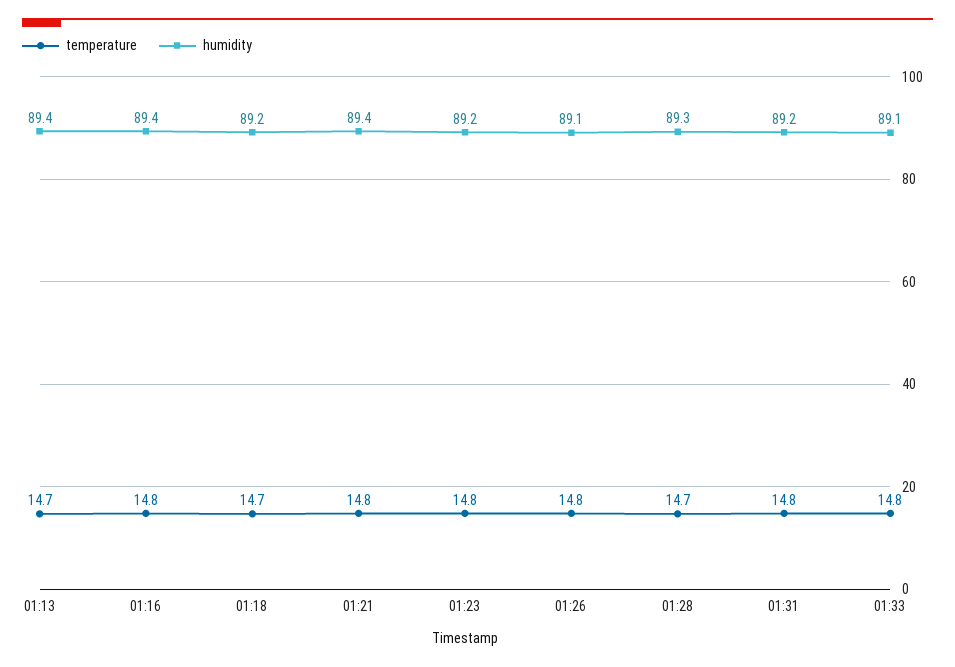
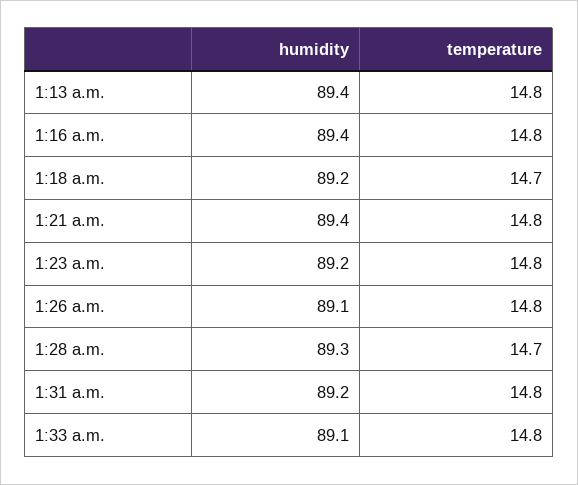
  {
    "temperature": {
-     "01:13": 14.7,
+     "01:13": 14.8,
      "01:16": 14.8,
      "01:18": 14.7,
      "01:21": 14.8,
      "01:23": 14.8,
      "01:26": 14.8,
      "01:28": 14.7,
      "01:31": 14.8,
      "01:33": 14.8
    },
    "humidity": {
      "01:13": 89.4,
      "01:16": 89.4,
      "01:18": 89.2,
      "01:21": 89.4,
      "01:23": 89.2,
      "01:26": 89.1,
      "01:28": 89.3,
      "01:31": 89.2,
      "01:33": 89.1
    }
  }

